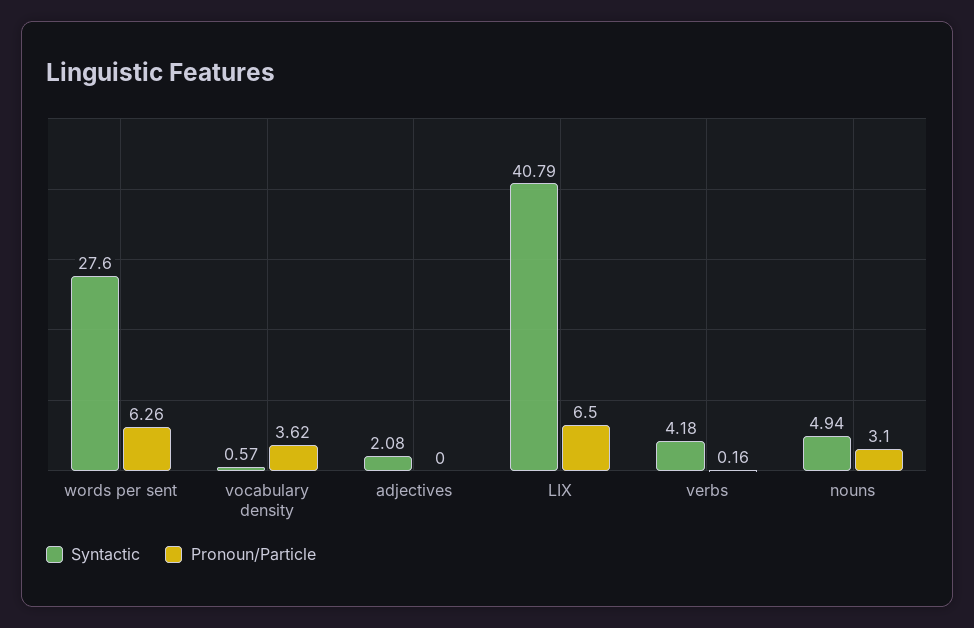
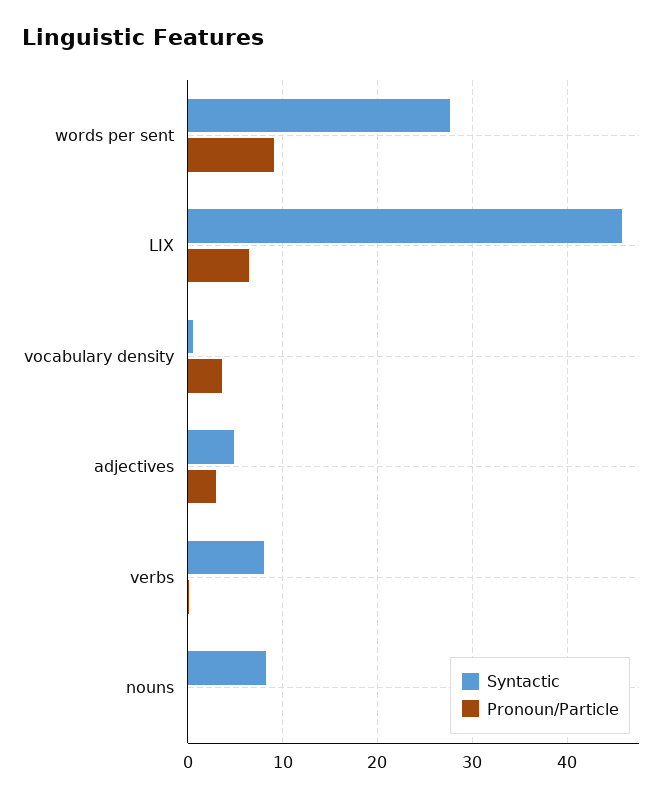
  {
    "Syntactic": {
      "words per sent": 27.6,
      "vocabulary density": 0.57,
-     "adjectives": 2.08,
+     "adjectives": 5,
-     "LIX": 40.79,
+     "LIX": 46,
-     "verbs": 4.18,
+     "verbs": 8,
-     "nouns": 4.94
+     "nouns": 8
    },
    "Pronoun/Particle": {
-     "words per sent": 6.26,
+     "words per sent": 9,
      "vocabulary density": 3.62,
-     "adjectives": 0,
+     "adjectives": 3,
      "LIX": 6.5,
      "verbs": 0.16,
-     "nouns": 3.1
+     "nouns": 0
    }
  }

